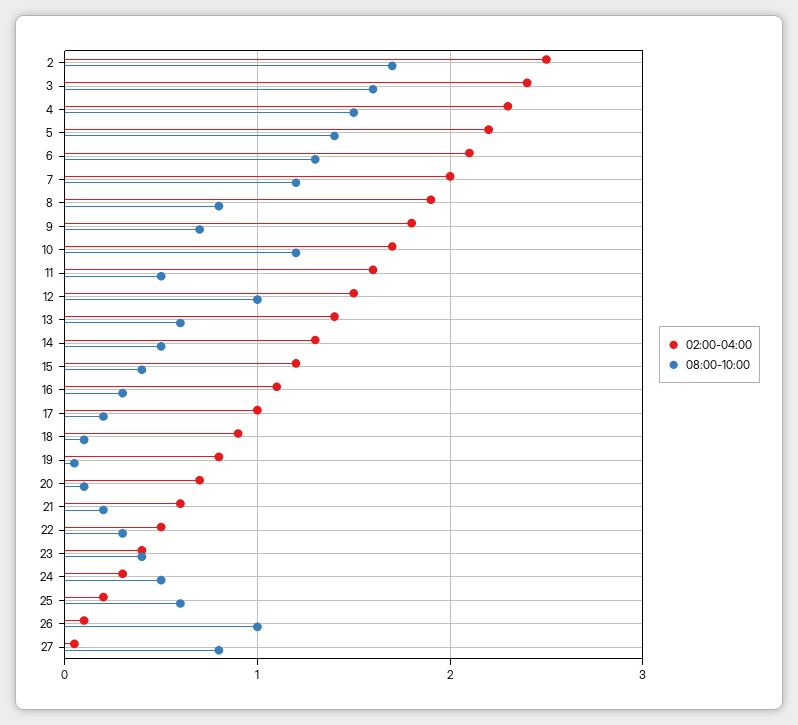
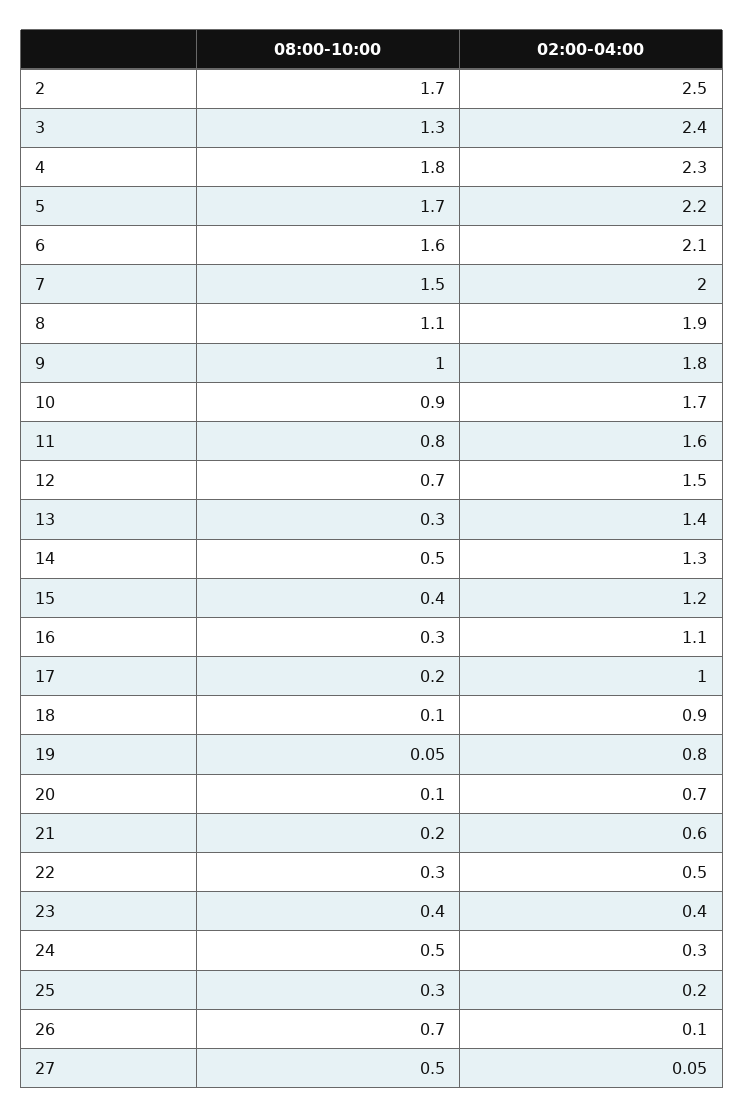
  {
    "02:00-04:00": {
      "2": 2.5,
      "3": 2.4,
      "4": 2.3,
      "5": 2.2,
      "6": 2.1,
      "7": 2,
      "8": 1.9,
      "9": 1.8,
      "10": 1.7,
      "11": 1.6,
      "12": 1.5,
      "13": 1.4,
      "14": 1.3,
      "15": 1.2,
      "16": 1.1,
      "17": 1,
      "18": 0.9,
      "19": 0.8,
      "20": 0.7,
      "21": 0.6,
      "22": 0.5,
      "23": 0.4,
      "24": 0.3,
      "25": 0.2,
      "26": 0.1,
      "27": 0.05
    },
    "08:00-10:00": {
      "2": 1.7,
-     "3": 1.6,
+     "3": 1.3,
-     "4": 1.5,
+     "4": 1.8,
-     "5": 1.4,
+     "5": 1.7,
-     "6": 1.3,
+     "6": 1.6,
-     "7": 1.2,
+     "7": 1.5,
-     "8": 0.8,
+     "8": 1.1,
-     "9": 0.7,
+     "9": 1,
-     "10": 1.2,
+     "10": 0.9,
-     "11": 0.5,
+     "11": 0.8,
-     "12": 1,
+     "12": 0.7,
-     "13": 0.6,
+     "13": 0.3,
      "14": 0.5,
      "15": 0.4,
      "16": 0.3,
      "17": 0.2,
      "18": 0.1,
      "19": 0.05,
      "20": 0.1,
      "21": 0.2,
      "22": 0.3,
      "23": 0.4,
      "24": 0.5,
-     "25": 0.6,
+     "25": 0.3,
-     "26": 1,
+     "26": 0.7,
-     "27": 0.8
+     "27": 0.5
    }
  }

